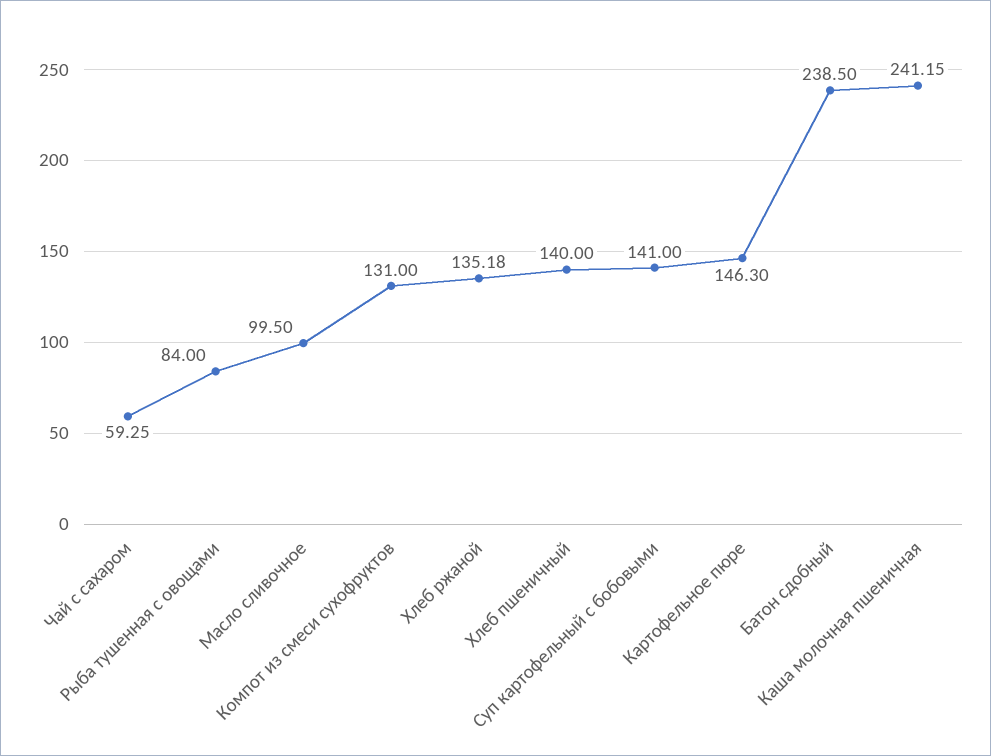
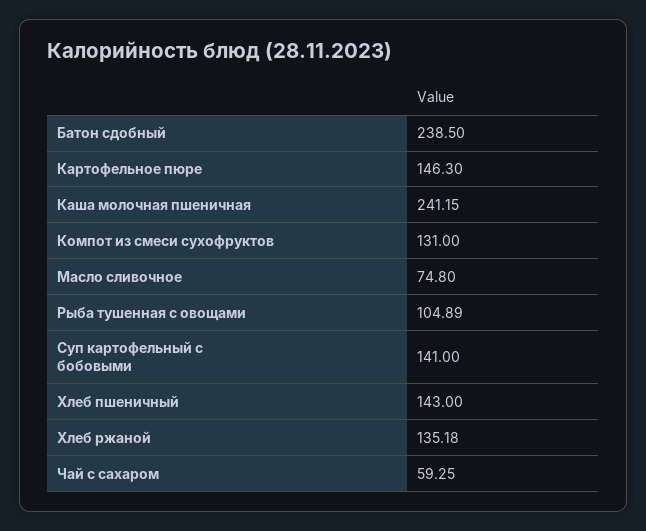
  {
    "Чай с сахаром": 59.25,
-   "Рыба тушенная с овощами": 84,
+   "Рыба тушенная с овощами": 104.89,
-   "Масло сливочное": 99.5,
+   "Масло сливочное": 74.8,
    "Компот из смеси сухофруктов": 131,
    "Хлеб ржаной": 135.18,
-   "Хлеб пшеничный": 140,
+   "Хлеб пшеничный": 143,
    "Суп картофельный с бобовыми": 141,
    "Картофельное пюре": 146.3,
    "Батон сдобный": 238.5,
    "Каша молочная пшеничная": 241.15
  }

